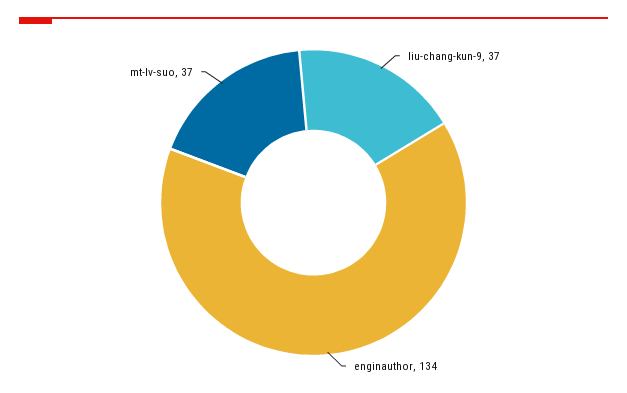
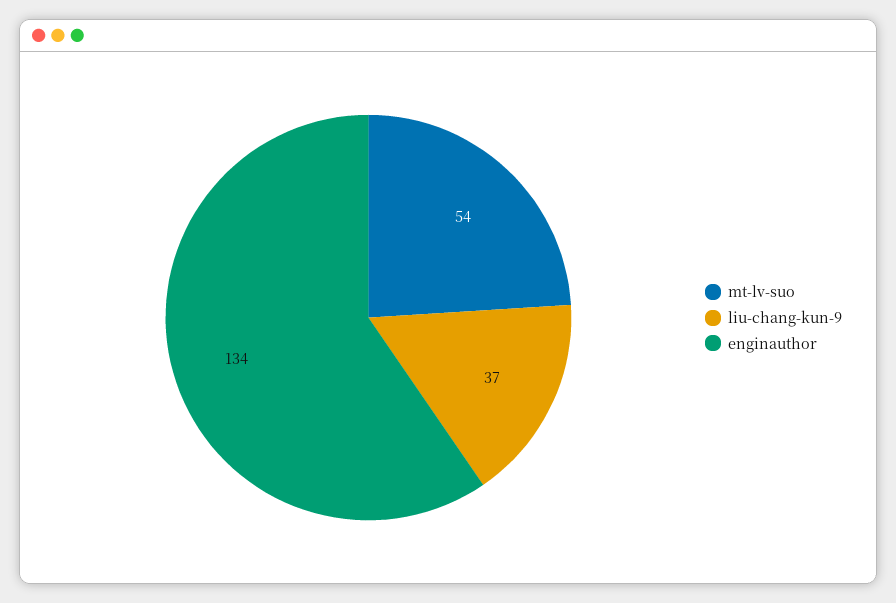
  {
    "liu-chang-kun-9": 37,
    "enginauthor": 134,
-   "mt-lv-suo": 37
+   "mt-lv-suo": 54
  }

